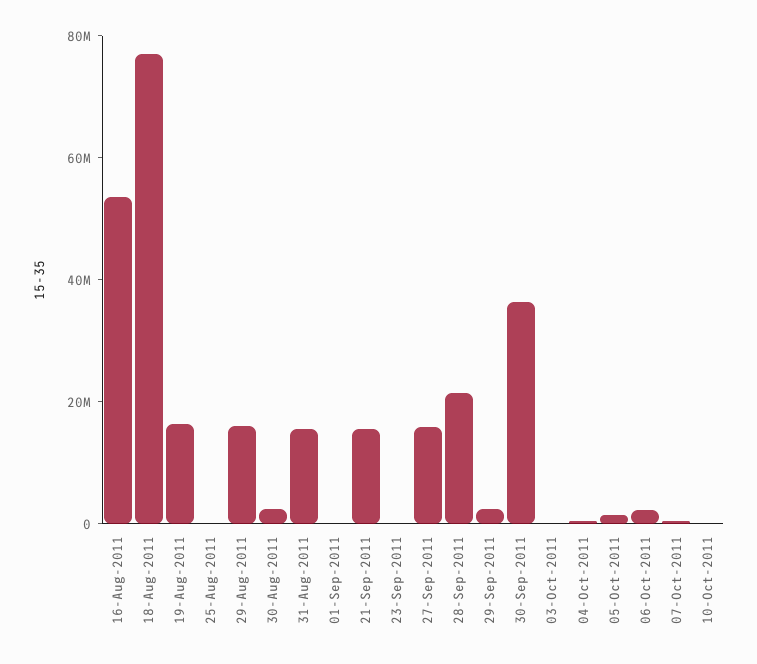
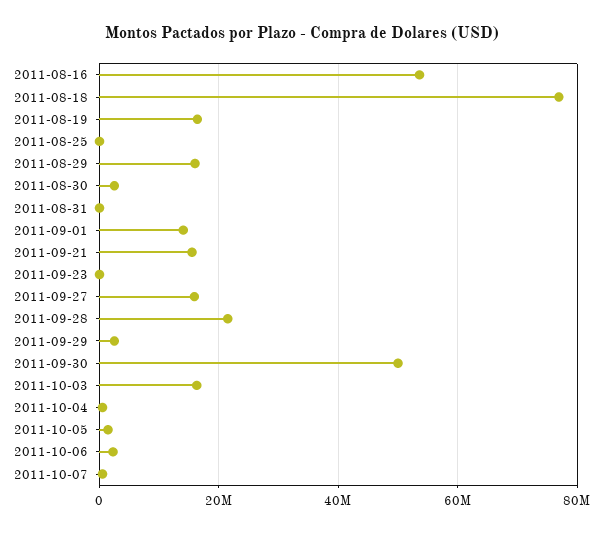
  {
    "16-Aug-2011": 54000000,
    "18-Aug-2011": 76000000,
    "19-Aug-2011": 16000000,
    "25-Aug-2011": 0,
    "29-Aug-2011": 16000000,
    "30-Aug-2011": 2000000,
-   "31-Aug-2011": 15000000,
+   "31-Aug-2011": 0,
-   "01-Sep-2011": 0,
+   "01-Sep-2011": 14000000,
    "21-Sep-2011": 16000000,
    "23-Sep-2011": 0,
    "27-Sep-2011": 16000000,
    "28-Sep-2011": 22000000,
    "29-Sep-2011": 2000000,
-   "30-Sep-2011": 35000000,
+   "30-Sep-2011": 50000000,
-   "03-Oct-2011": 0,
+   "03-Oct-2011": 16000000,
    "04-Oct-2011": 0,
    "05-Oct-2011": 2000000,
    "06-Oct-2011": 2000000,
-   "07-Oct-2011": 0,
+   "07-Oct-2011": 0
-   "10-Oct-2011": 0
  }

